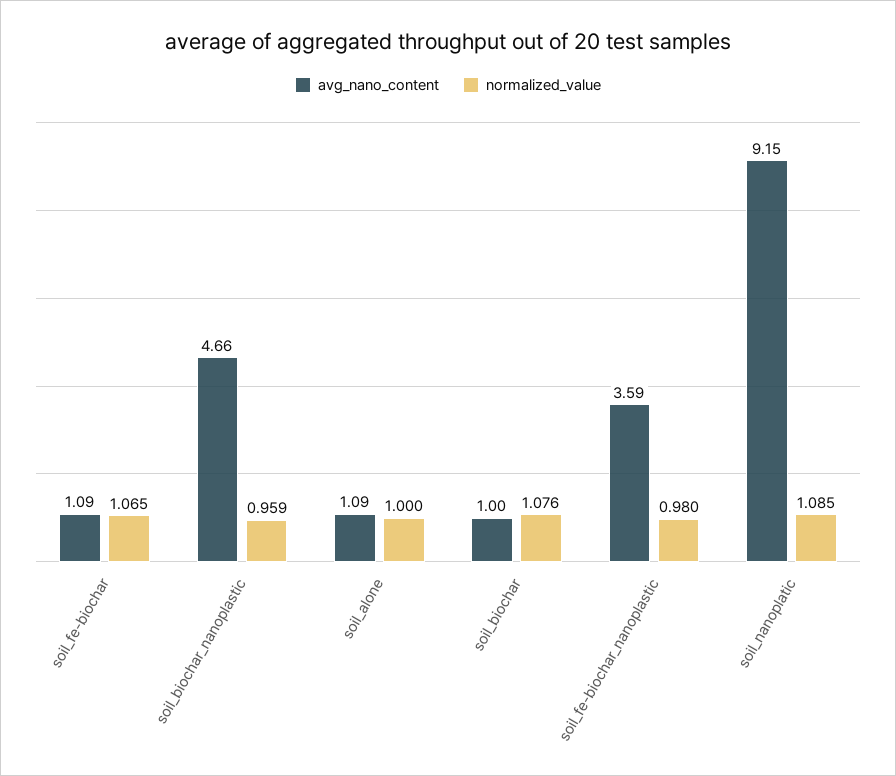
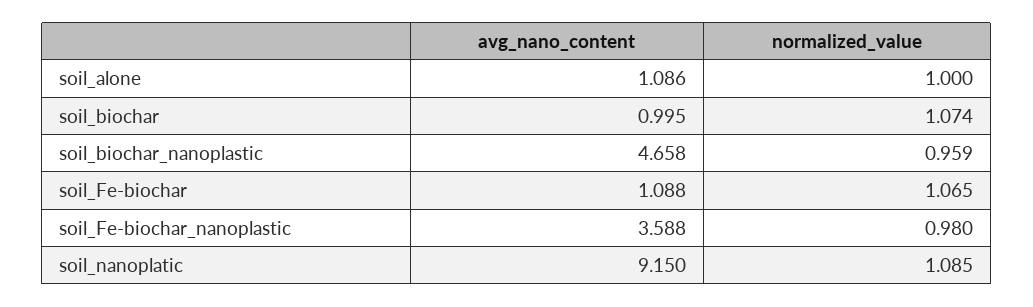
  {
    "avg_nano_content": {
      "soil_fe-biochar": 1.088,
      "soil_biochar_nanoplastic": 4.658,
      "soil_alone": 1.086,
      "soil_biochar": 0.995,
      "soil_fe-biochar_nanoplastic": 3.588,
      "soil_nanoplatic": 9.15
    },
    "normalized_value": {
      "soil_fe-biochar": 1.065,
      "soil_biochar_nanoplastic": 0.959,
      "soil_alone": 1,
-     "soil_biochar": 1.076,
+     "soil_biochar": 1.074,
      "soil_fe-biochar_nanoplastic": 0.98,
      "soil_nanoplatic": 1.085
    }
  }

